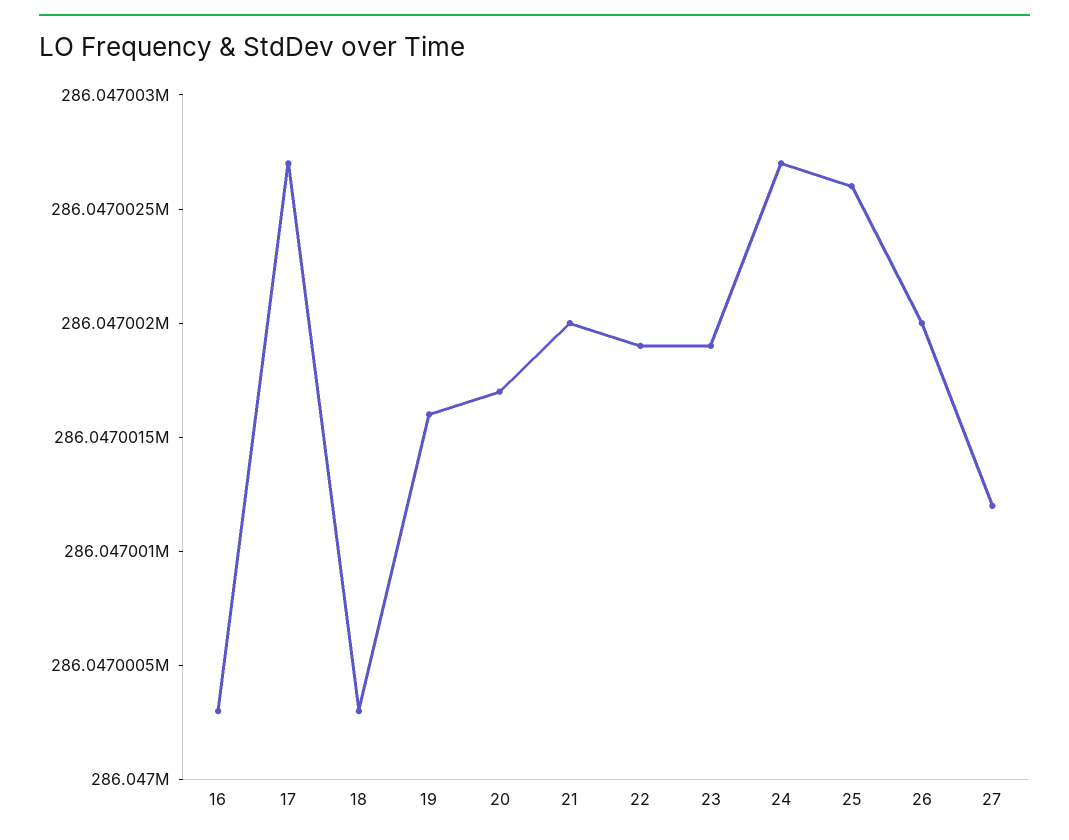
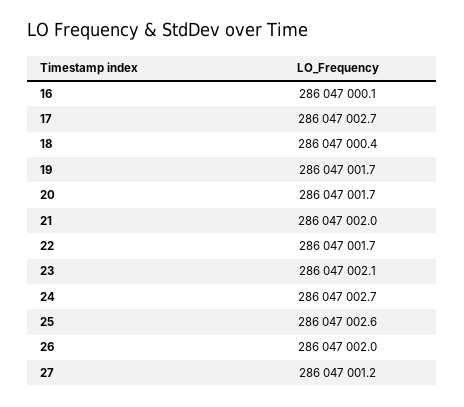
  {
-   "16": 286047000.3,
+   "16": 286047000.1,
    "17": 286047002.7,
-   "18": 286047000.3,
+   "18": 286047000.4,
-   "19": 286047001.6,
+   "19": 286047001.7,
    "20": 286047001.7,
    "21": 286047002,
-   "22": 286047001.9,
+   "22": 286047001.7,
-   "23": 286047001.9,
+   "23": 286047002.1,
    "24": 286047002.7,
    "25": 286047002.6,
    "26": 286047002,
    "27": 286047001.2
  }

